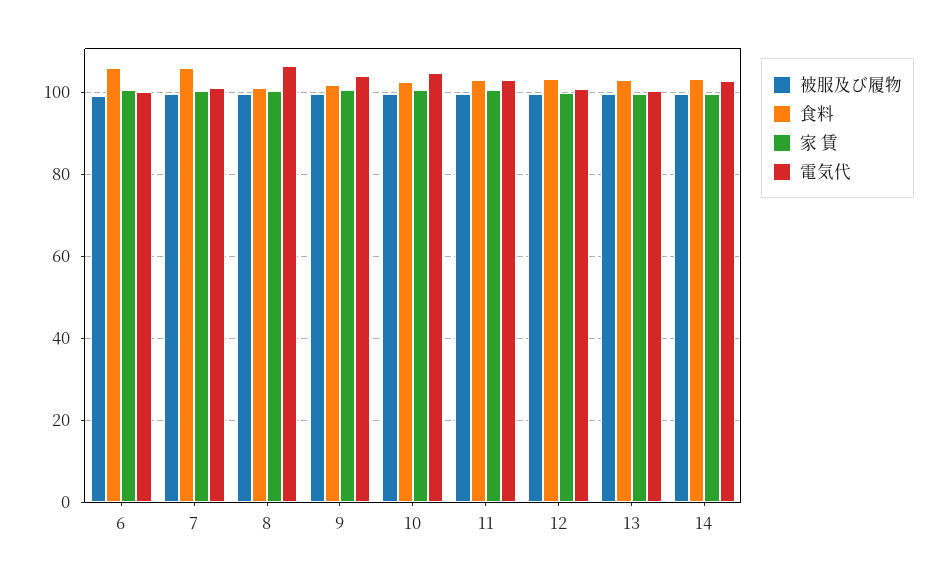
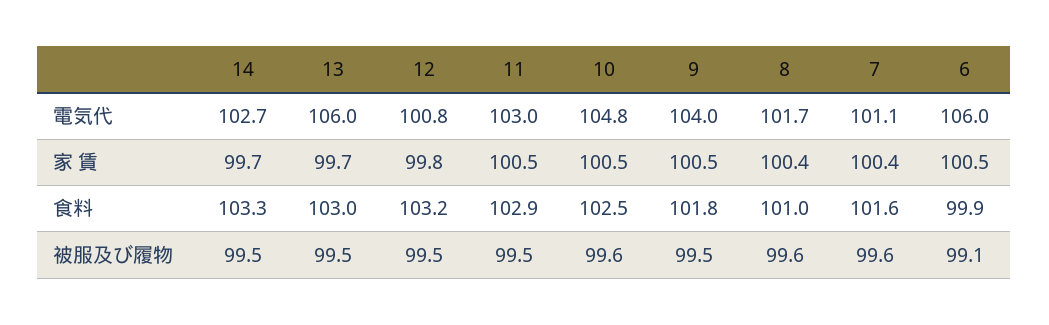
  {
    "被服及び履物": {
      "6": 99.1,
      "7": 99.6,
      "8": 99.6,
      "9": 99.5,
      "10": 99.6,
      "11": 99.5,
      "12": 99.5,
      "13": 99.5,
      "14": 99.5
    },
    "食料": {
-     "6": 106,
+     "6": 99.9,
-     "7": 106,
+     "7": 101.6,
      "8": 101,
      "9": 101.8,
      "10": 102.5,
      "11": 102.9,
      "12": 103.2,
      "13": 103,
      "14": 103.3
    },
    "家 賃": {
      "6": 100.5,
      "7": 100.4,
      "8": 100.4,
      "9": 100.5,
      "10": 100.5,
      "11": 100.5,
      "12": 99.8,
      "13": 99.7,
      "14": 99.7
    },
    "電気代": {
-     "6": 100,
+     "6": 106,
      "7": 101.1,
-     "8": 106,
+     "8": 101.7,
      "9": 104,
      "10": 104.8,
      "11": 103,
      "12": 100.8,
-     "13": 100,
+     "13": 106,
      "14": 102.7
    }
  }

